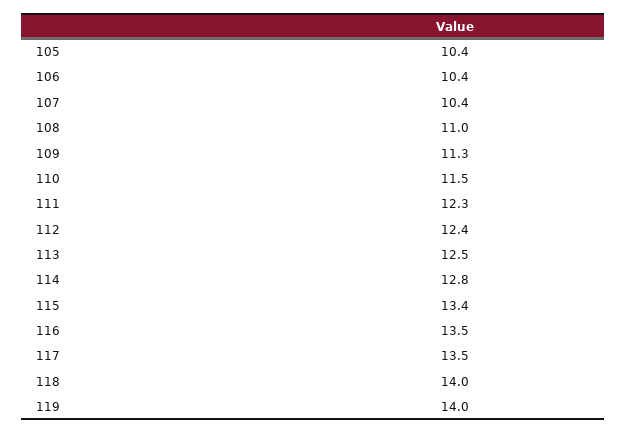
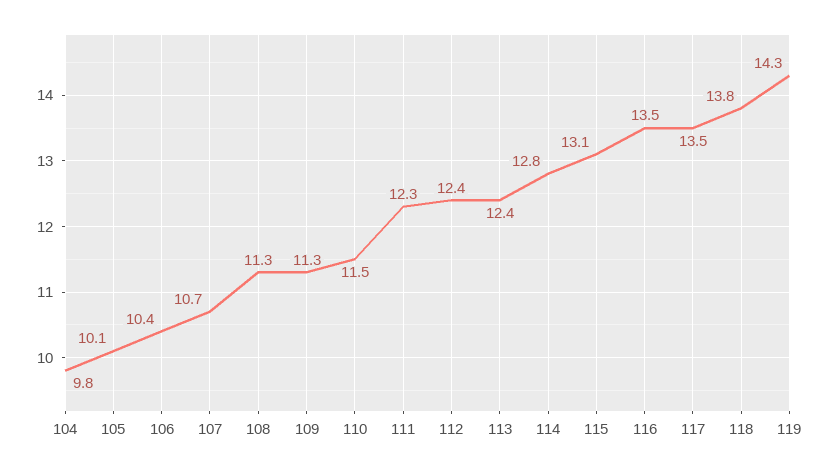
  {
-   "105": 10.4,
+   "105": 10.1,
    "106": 10.4,
-   "107": 10.4,
+   "107": 10.7,
-   "108": 11,
+   "108": 11.3,
    "109": 11.3,
    "110": 11.5,
    "111": 12.3,
    "112": 12.4,
-   "113": 12.5,
+   "113": 12.4,
    "114": 12.8,
-   "115": 13.4,
+   "115": 13.1,
    "116": 13.5,
    "117": 13.5,
-   "118": 14,
+   "118": 13.8,
-   "119": 14
+   "119": 14.3,
+   "104": 9.8
  }

